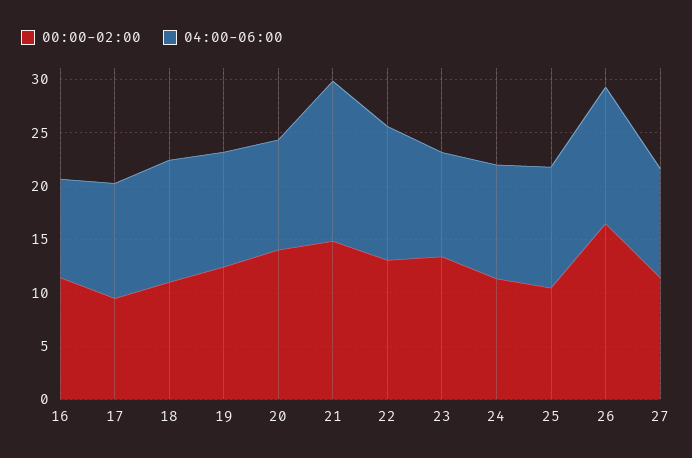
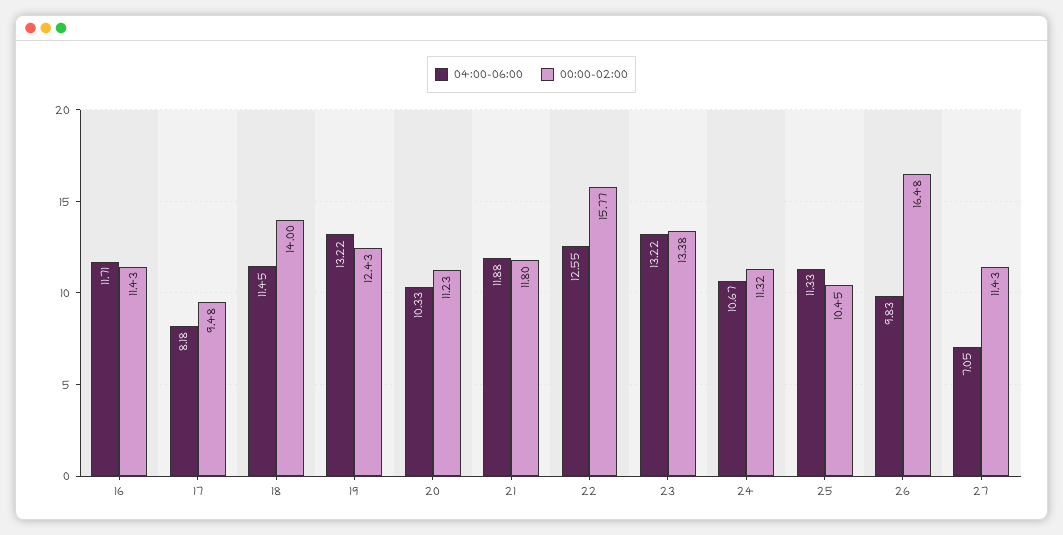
  {
    "00:00-02:00": {
      "16": 11.43,
      "17": 9.48,
-     "18": 11,
+     "18": 14,
      "19": 12.43,
-     "20": 14,
+     "20": 11.23,
-     "21": 15,
+     "21": 11.8,
-     "22": 13,
+     "22": 15.77,
      "23": 13.38,
      "24": 11.32,
      "25": 10.45,
      "26": 16.48,
      "27": 11.43
    },
    "04:00-06:00": {
-     "16": 9,
+     "16": 11.71,
-     "17": 11,
+     "17": 8.18,
      "18": 11.45,
-     "19": 11,
+     "19": 13.22,
      "20": 10.33,
-     "21": 15,
+     "21": 11.88,
      "22": 12.55,
-     "23": 10,
+     "23": 13.22,
      "24": 10.67,
      "25": 11.33,
-     "26": 13,
+     "26": 9.83,
-     "27": 10
+     "27": 7.05
    }
  }

